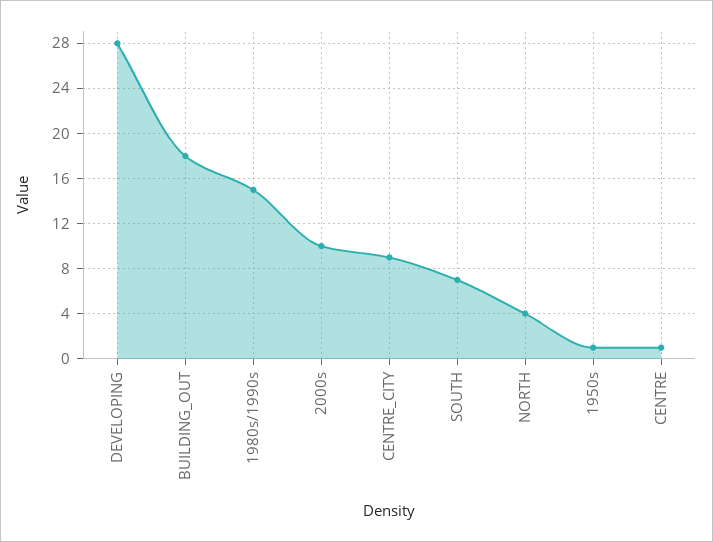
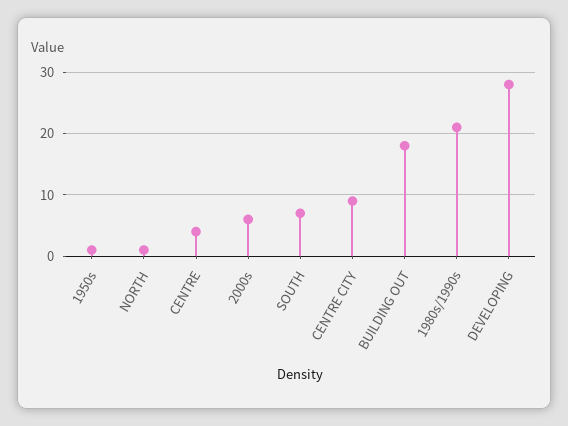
  {
    "DEVELOPING": 28,
    "BUILDING_OUT": 18,
-   "1980s/1990s": 15,
+   "1980s/1990s": 21,
-   "2000s": 10,
+   "2000s": 6,
    "CENTRE_CITY": 9,
    "SOUTH": 7,
-   "NORTH": 4,
+   "NORTH": 1,
    "1950s": 1,
-   "CENTRE": 1
+   "CENTRE": 4
  }

